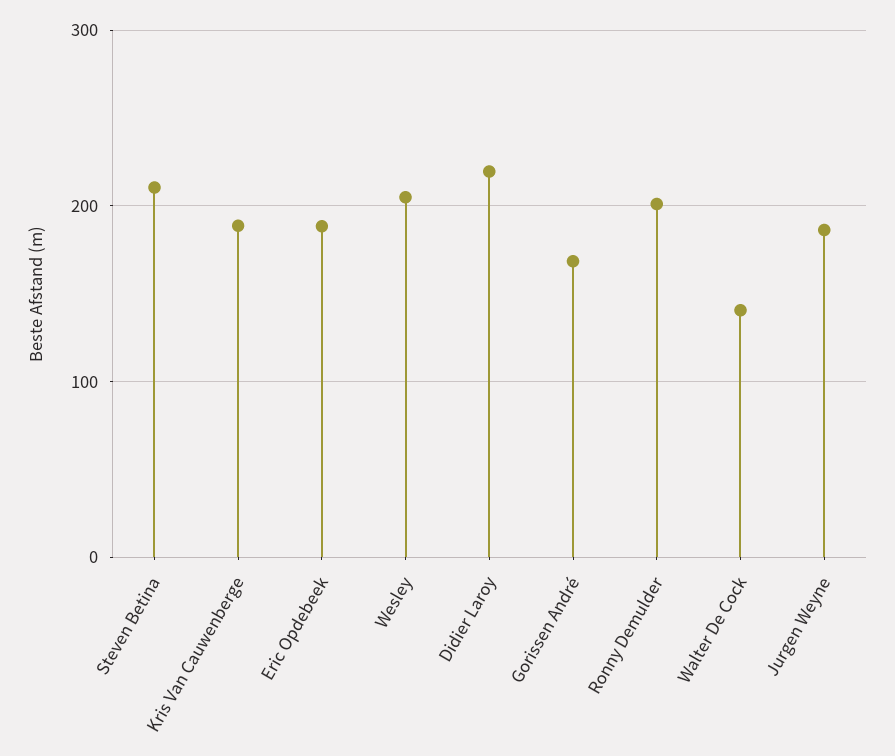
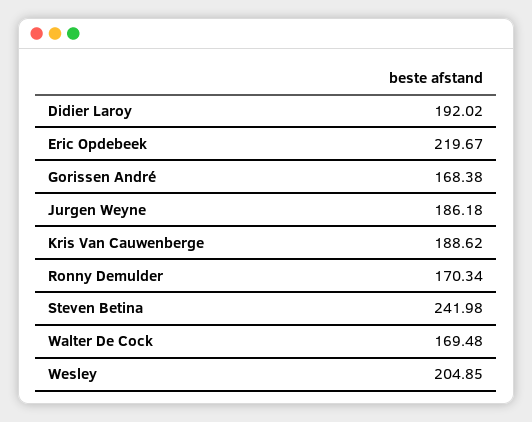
  {
-   "Steven Betina": 210,
+   "Steven Betina": 241.98,
    "Kris Van Cauwenberge": 188.62,
-   "Eric Opdebeek": 190,
+   "Eric Opdebeek": 219.67,
    "Wesley": 204.85,
-   "Didier Laroy": 220,
+   "Didier Laroy": 192.02,
    "Gorissen André": 168.38,
-   "Ronny Demulder": 200,
+   "Ronny Demulder": 170.34,
-   "Walter De Cock": 140,
+   "Walter De Cock": 169.48,
    "Jurgen Weyne": 186.18
  }

